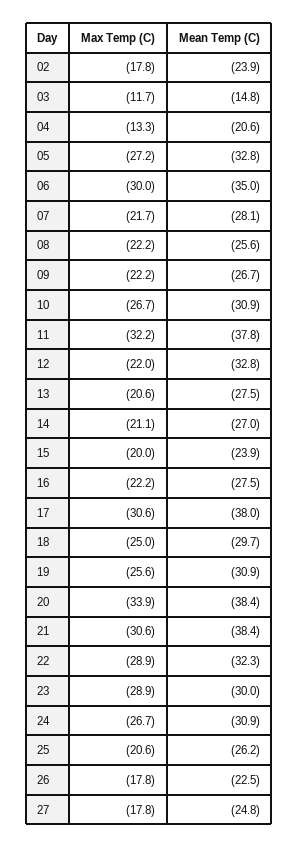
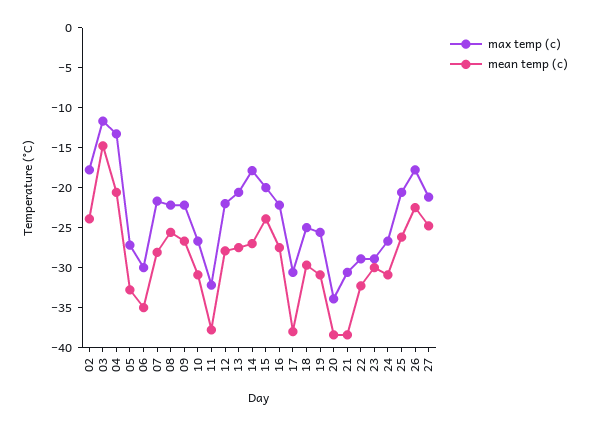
  {
    "Max Temp (C)": {
      "02": -17.8,
      "03": -11.7,
      "04": -13.3,
      "05": -27.2,
      "06": -30,
      "07": -21.7,
      "08": -22.2,
      "09": -22.2,
      "10": -26.7,
      "11": -32.2,
      "12": -22,
      "13": -20.6,
-     "14": -21.1,
+     "14": -18,
      "15": -20,
      "16": -22.2,
      "17": -30.6,
      "18": -25,
      "19": -25.6,
      "20": -33.9,
      "21": -30.6,
      "22": -28.9,
      "23": -28.9,
      "24": -26.7,
      "25": -20.6,
      "26": -17.8,
-     "27": -17.8
+     "27": -21
    },
    "Mean Temp (C)": {
      "02": -23.9,
      "03": -14.8,
      "04": -20.6,
      "05": -32.8,
      "06": -35,
      "07": -28.1,
      "08": -25.6,
      "09": -26.7,
      "10": -30.9,
      "11": -37.8,
-     "12": -32.8,
+     "12": -28,
      "13": -27.5,
      "14": -27,
      "15": -23.9,
      "16": -27.5,
      "17": -38,
      "18": -29.7,
      "19": -30.9,
      "20": -38.4,
      "21": -38.4,
      "22": -32.3,
      "23": -30,
      "24": -30.9,
      "25": -26.2,
      "26": -22.5,
      "27": -24.8
    }
  }

